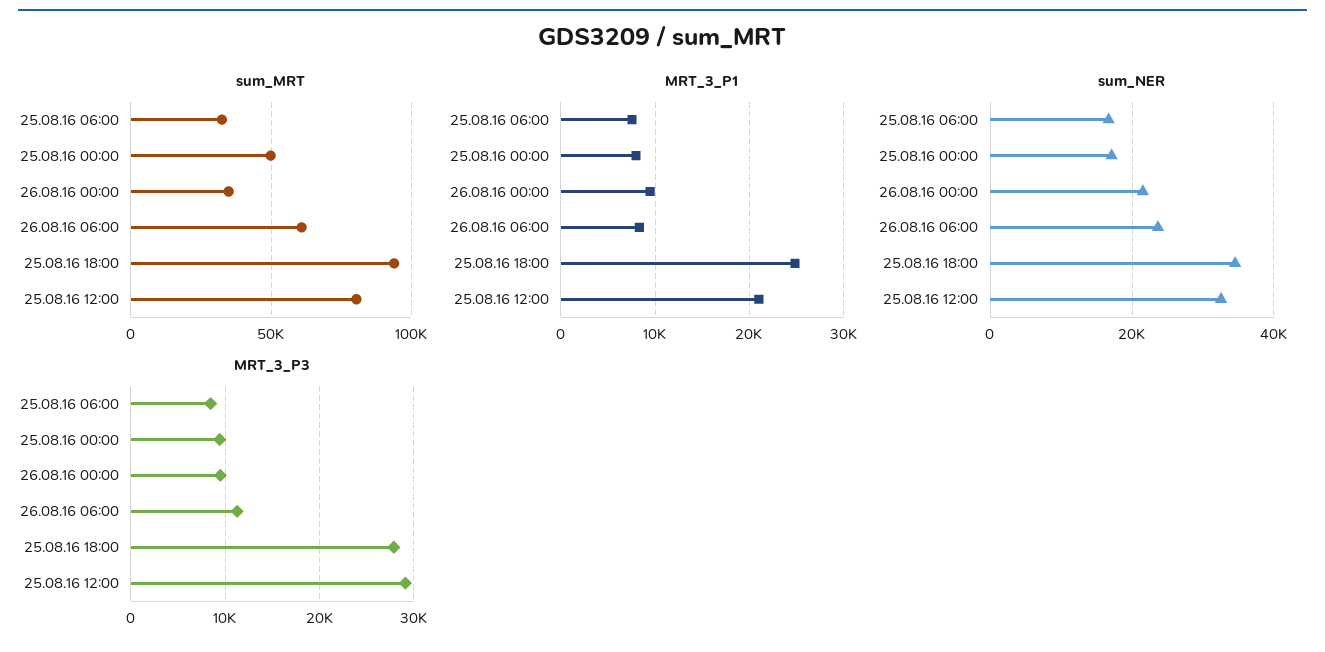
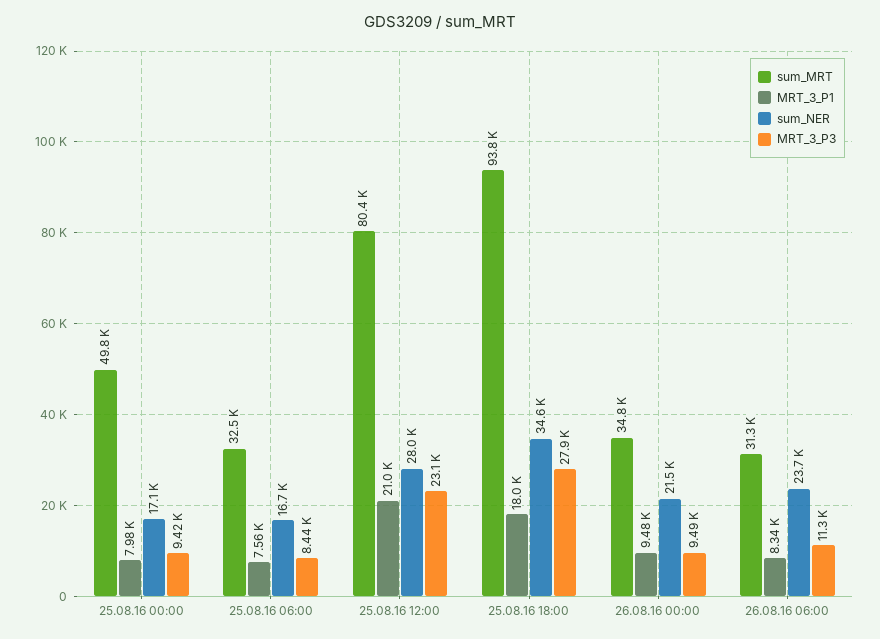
  {
    "sum_MRT": {
      "25.08.16 06:00": 32500,
      "25.08.16 00:00": 49800,
      "26.08.16 00:00": 34800,
-     "26.08.16 06:00": 60000,
+     "26.08.16 06:00": 31300,
      "25.08.16 18:00": 93800,
      "25.08.16 12:00": 80400
    },
    "MRT_3_P1": {
      "25.08.16 06:00": 7560,
      "25.08.16 00:00": 7980,
      "26.08.16 00:00": 9480,
      "26.08.16 06:00": 8340,
-     "25.08.16 18:00": 25000,
+     "25.08.16 18:00": 18000,
      "25.08.16 12:00": 21000
    },
    "sum_NER": {
      "25.08.16 06:00": 16700,
      "25.08.16 00:00": 17100,
      "26.08.16 00:00": 21500,
      "26.08.16 06:00": 23700,
      "25.08.16 18:00": 34600,
-     "25.08.16 12:00": 32000
+     "25.08.16 12:00": 28000
    },
    "MRT_3_P3": {
      "25.08.16 06:00": 8440,
      "25.08.16 00:00": 9420,
      "26.08.16 00:00": 9490,
      "26.08.16 06:00": 11300,
      "25.08.16 18:00": 27900,
-     "25.08.16 12:00": 29000
+     "25.08.16 12:00": 23100
    }
  }

